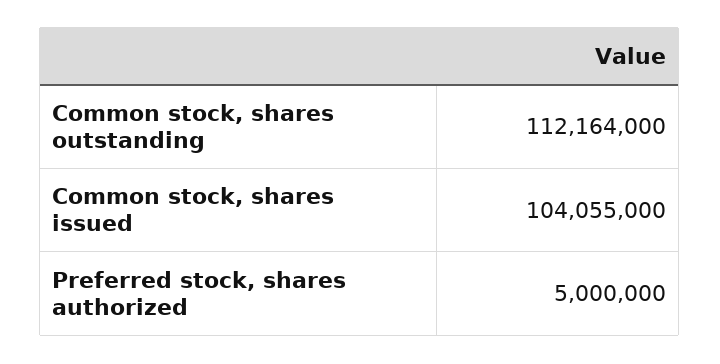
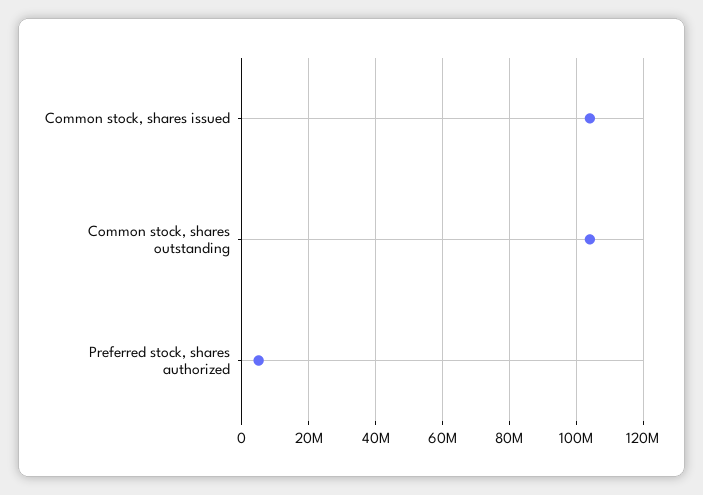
  {
-   "Common stock, shares outstanding": 112164000,
+   "Common stock, shares outstanding": 104000000,
    "Common stock, shares issued": 104055000,
    "Preferred stock, shares authorized": 5000000
  }

